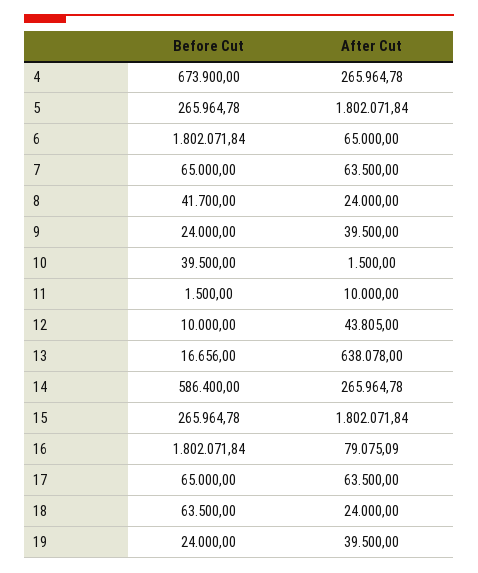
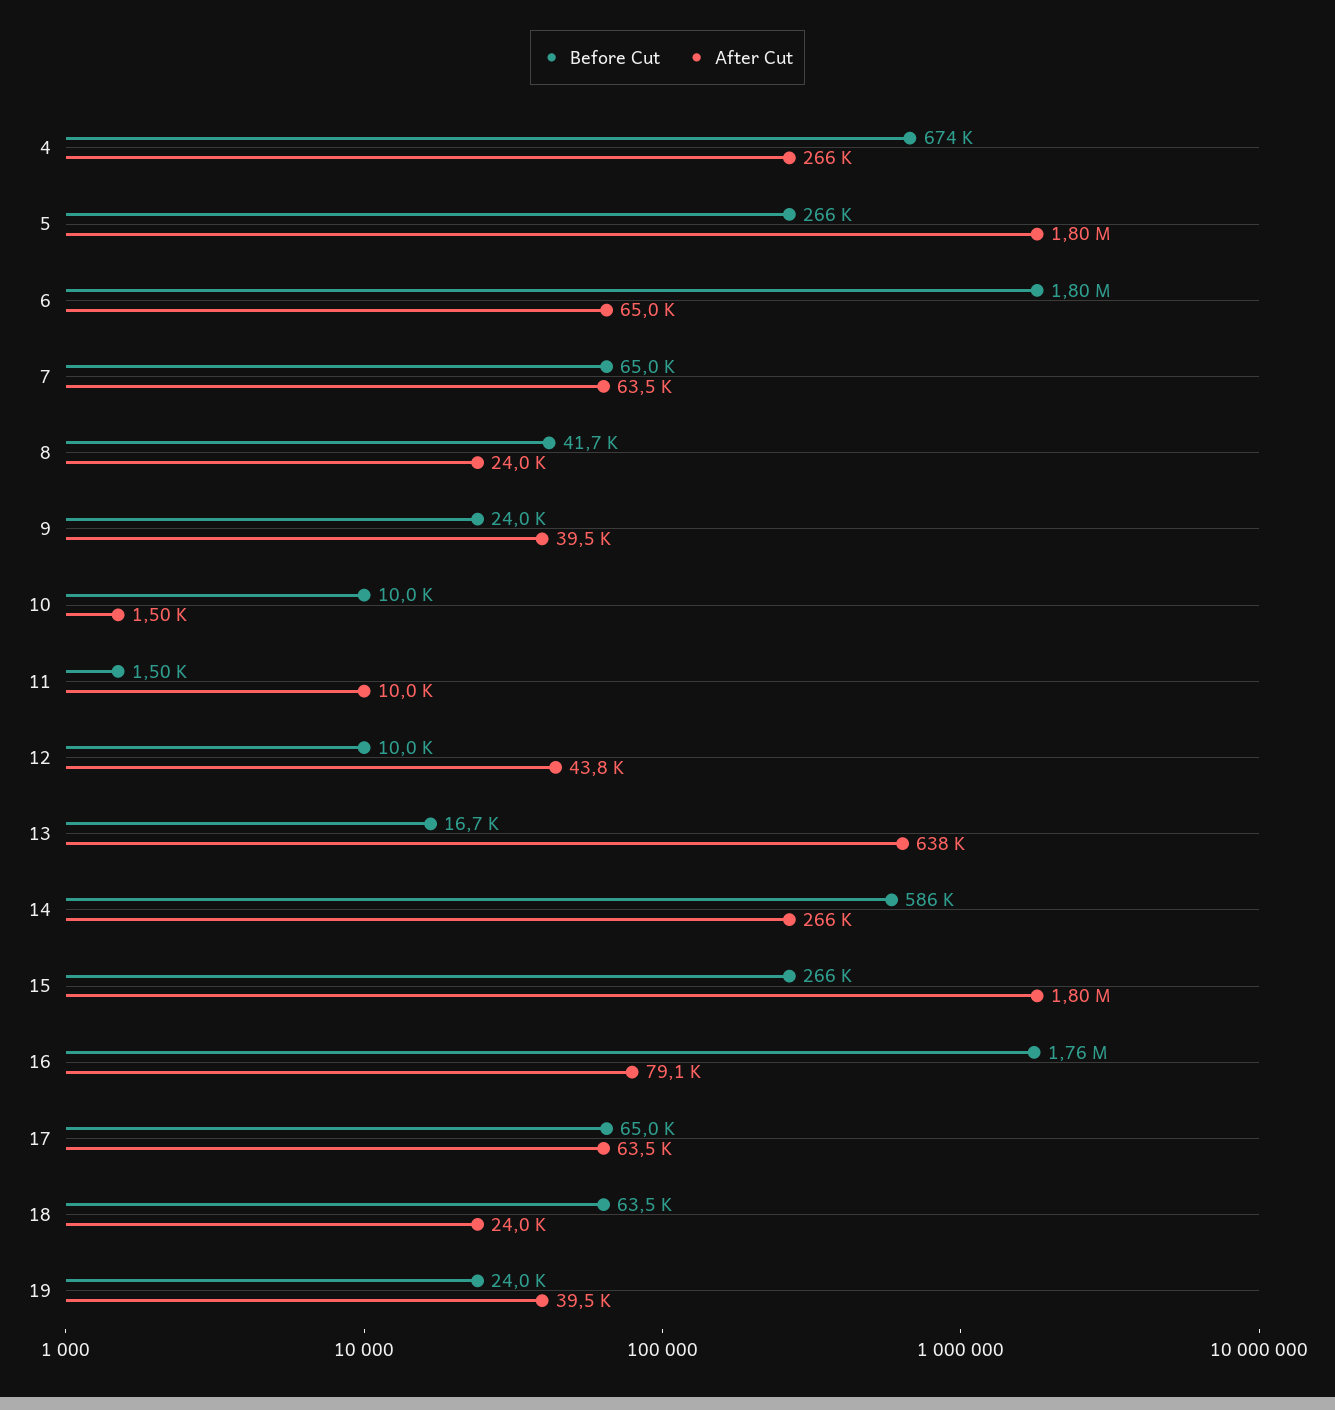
  {
    "Before Cut": {
      "4": 673900,
      "5": 265964.78,
      "6": 1802071.84,
      "7": 65000,
      "8": 41700,
      "9": 24000,
-     "10": 39500,
+     "10": 10000,
      "11": 1500,
      "12": 10000,
      "13": 16656,
      "14": 586400,
      "15": 265964.78,
-     "16": 1802071.84,
+     "16": 1760000,
      "17": 65000,
      "18": 63500,
      "19": 24000
    },
    "After Cut": {
      "4": 265964.78,
      "5": 1802071.84,
      "6": 65000,
      "7": 63500,
      "8": 24000,
      "9": 39500,
      "10": 1500,
      "11": 10000,
      "12": 43805,
      "13": 638078,
      "14": 265964.78,
      "15": 1802071.84,
      "16": 79075.09,
      "17": 63500,
      "18": 24000,
      "19": 39500
    }
  }

